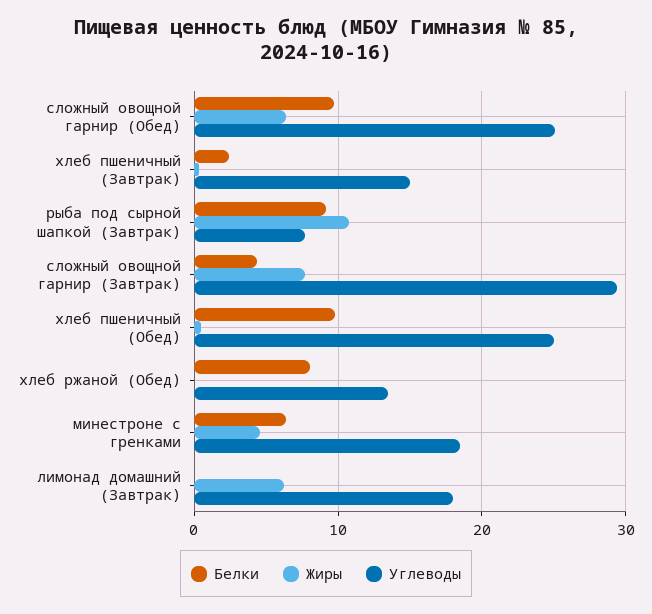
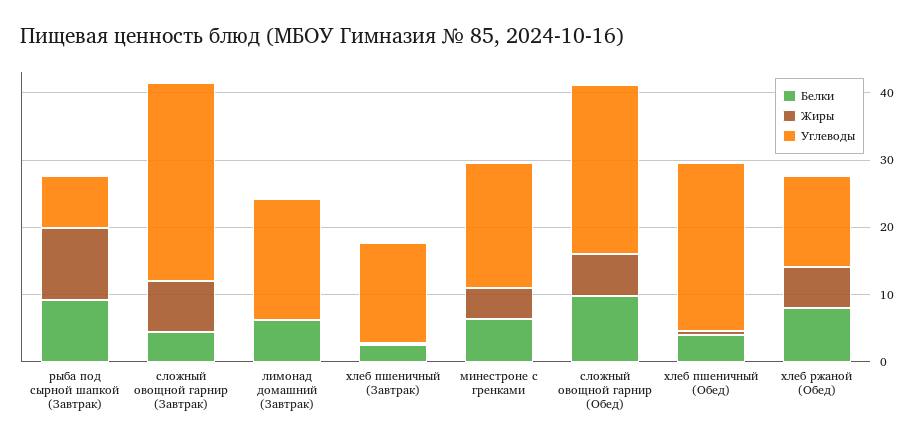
  {
    "Белки": {
      "сложный овощной гарнир (Обед)": 10,
      "хлеб пшеничный (Завтрак)": 2,
      "рыба под сырной шапкой (Завтрак)": 9,
      "сложный овощной гарнир (Завтрак)": 4,
-     "хлеб пшеничный (Обед)": 10,
+     "хлеб пшеничный (Обед)": 4,
      "хлеб ржаной (Обед)": 8,
      "минестроне с гренками": 6,
-     "лимонад домашний (Завтрак)": 0
+     "лимонад домашний (Завтрак)": 6
    },
    "Жиры": {
      "сложный овощной гарнир (Обед)": 6,
      "хлеб пшеничный (Завтрак)": 0,
      "рыба под сырной шапкой (Завтрак)": 11,
      "сложный овощной гарнир (Завтрак)": 8,
      "хлеб пшеничный (Обед)": 1,
-     "хлеб ржаной (Обед)": 0,
+     "хлеб ржаной (Обед)": 6,
      "минестроне с гренками": 5,
-     "лимонад домашний (Завтрак)": 6
+     "лимонад домашний (Завтрак)": 0
    },
    "Углеводы": {
      "сложный овощной гарнир (Обед)": 25,
      "хлеб пшеничный (Завтрак)": 15,
      "рыба под сырной шапкой (Завтрак)": 8,
      "сложный овощной гарнир (Завтрак)": 29,
      "хлеб пшеничный (Обед)": 25,
      "хлеб ржаной (Обед)": 14,
      "минестроне с гренками": 19,
      "лимонад домашний (Завтрак)": 18
    }
  }

